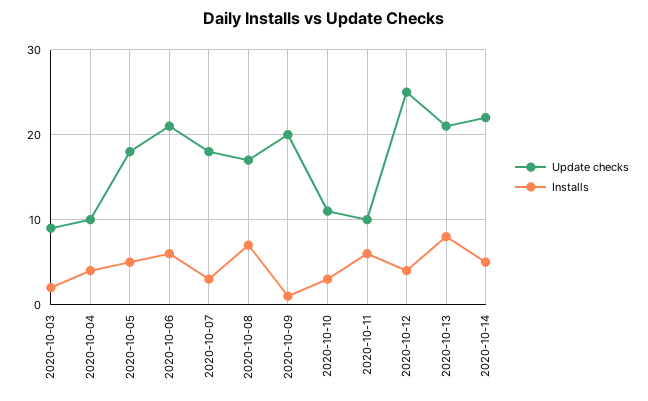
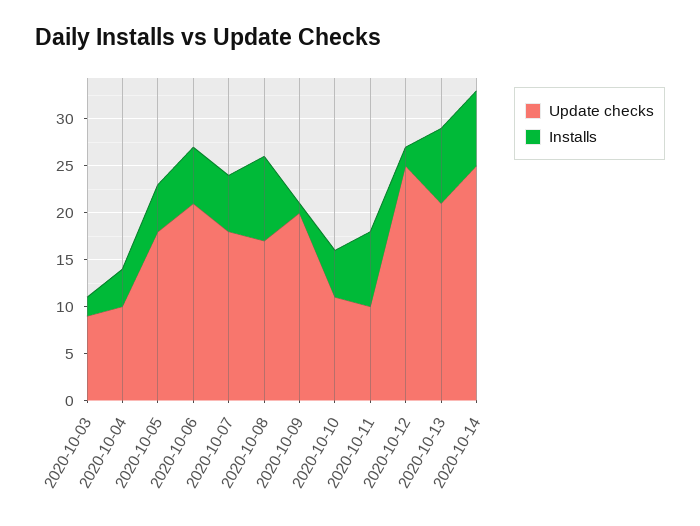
  {
    "Update checks": {
      "2020-10-03": 9,
      "2020-10-04": 10,
      "2020-10-05": 18,
      "2020-10-06": 21,
      "2020-10-07": 18,
      "2020-10-08": 17,
      "2020-10-09": 20,
      "2020-10-10": 11,
      "2020-10-11": 10,
      "2020-10-12": 25,
      "2020-10-13": 21,
-     "2020-10-14": 22
+     "2020-10-14": 25
    },
    "Installs": {
      "2020-10-03": 2,
      "2020-10-04": 4,
      "2020-10-05": 5,
      "2020-10-06": 6,
-     "2020-10-07": 3,
+     "2020-10-07": 6,
-     "2020-10-08": 7,
+     "2020-10-08": 9,
      "2020-10-09": 1,
-     "2020-10-10": 3,
+     "2020-10-10": 5,
-     "2020-10-11": 6,
+     "2020-10-11": 8,
-     "2020-10-12": 4,
+     "2020-10-12": 2,
      "2020-10-13": 8,
-     "2020-10-14": 5
+     "2020-10-14": 8
    }
  }

